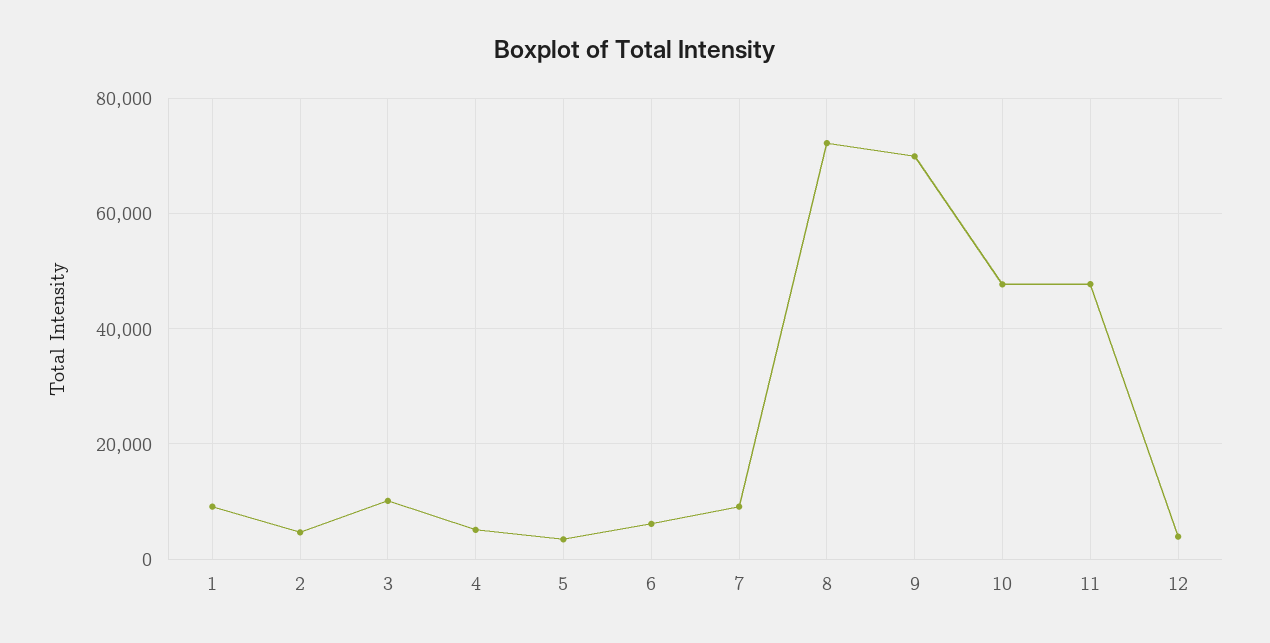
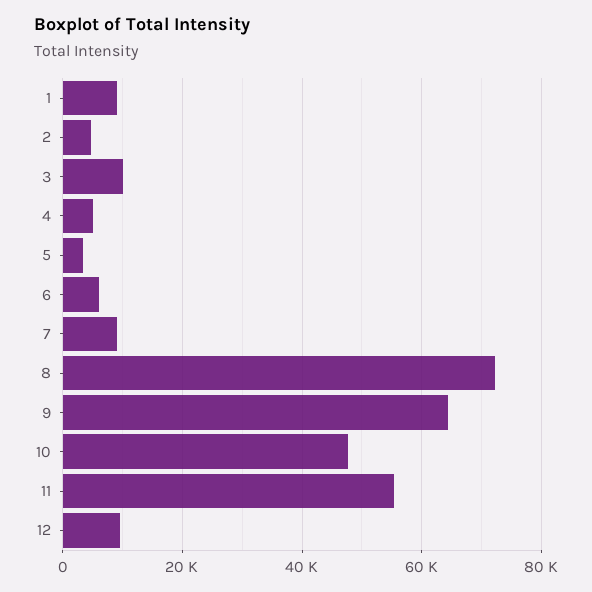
  {
    "1": 10000,
    "2": 4000,
    "3": 10000,
    "4": 6000,
    "5": 4000,
    "6": 6000,
    "7": 10000,
    "8": 72000,
-   "9": 70000,
+   "9": 64000,
    "10": 48000,
-   "11": 48000,
+   "11": 56000,
-   "12": 4000
+   "12": 10000
  }

